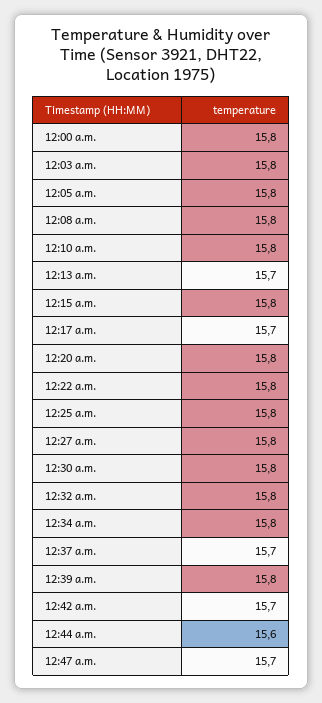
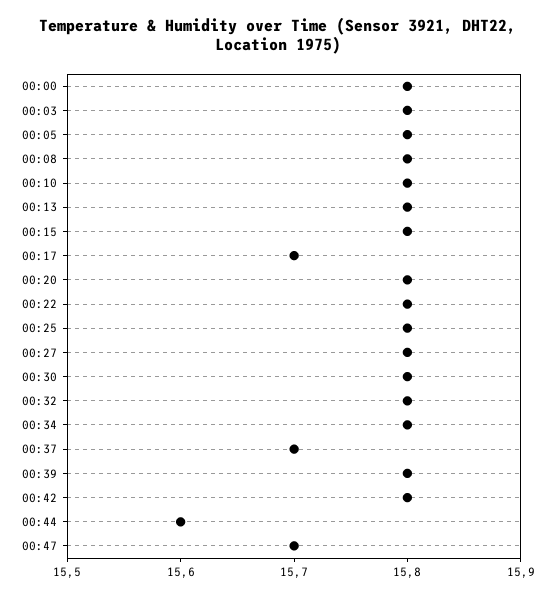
  {
    "12:00 a.m.": 15.8,
    "12:03 a.m.": 15.8,
    "12:05 a.m.": 15.8,
    "12:08 a.m.": 15.8,
    "12:10 a.m.": 15.8,
-   "12:13 a.m.": 15.7,
+   "12:13 a.m.": 15.8,
    "12:15 a.m.": 15.8,
    "12:17 a.m.": 15.7,
    "12:20 a.m.": 15.8,
    "12:22 a.m.": 15.8,
    "12:25 a.m.": 15.8,
    "12:27 a.m.": 15.8,
    "12:30 a.m.": 15.8,
    "12:32 a.m.": 15.8,
    "12:34 a.m.": 15.8,
    "12:37 a.m.": 15.7,
    "12:39 a.m.": 15.8,
-   "12:42 a.m.": 15.7,
+   "12:42 a.m.": 15.8,
    "12:44 a.m.": 15.6,
    "12:47 a.m.": 15.7
  }

